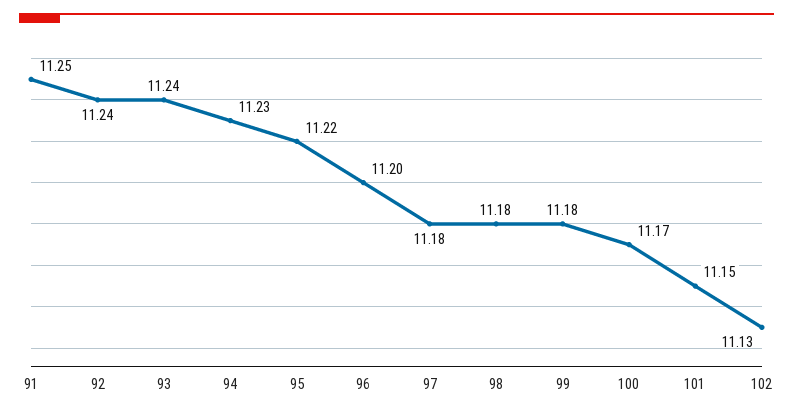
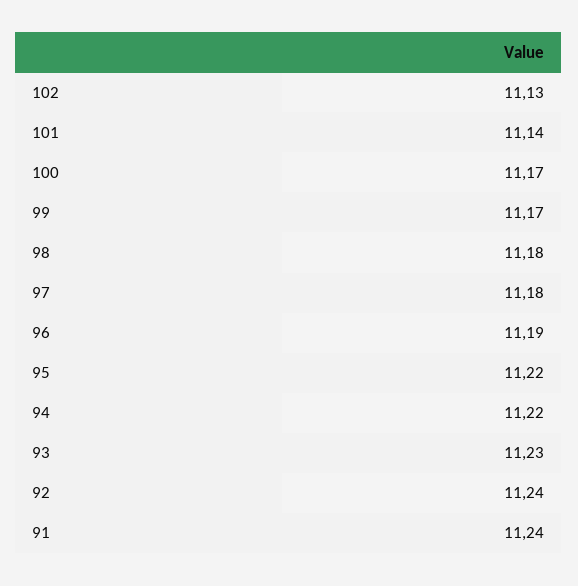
  {
-   "91": 11.25,
+   "91": 11.24,
    "92": 11.24,
-   "93": 11.24,
+   "93": 11.23,
-   "94": 11.23,
+   "94": 11.22,
    "95": 11.22,
-   "96": 11.2,
+   "96": 11.19,
    "97": 11.18,
    "98": 11.18,
-   "99": 11.18,
+   "99": 11.17,
    "100": 11.17,
-   "101": 11.15,
+   "101": 11.14,
    "102": 11.13
  }

